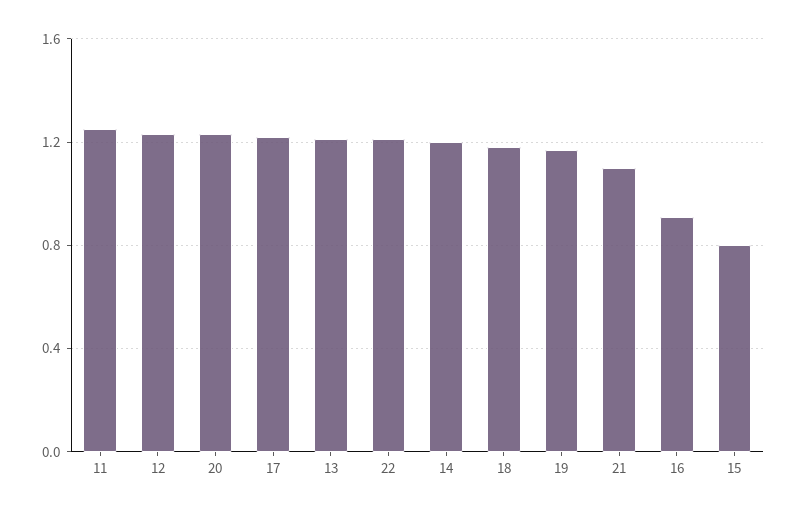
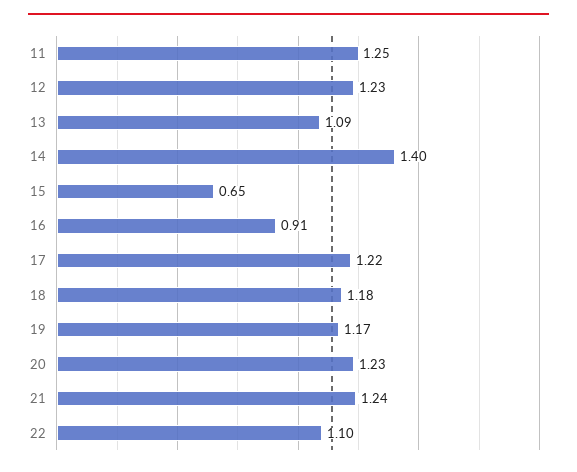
  {
    "11": 1.25,
    "12": 1.23,
    "20": 1.23,
    "17": 1.22,
-   "13": 1.2,
+   "13": 1.09,
-   "22": 1.2,
+   "22": 1.1,
-   "14": 1.2,
+   "14": 1.4,
    "18": 1.18,
    "19": 1.17,
-   "21": 1.1,
+   "21": 1.24,
    "16": 0.91,
-   "15": 0.8
+   "15": 0.65
  }

